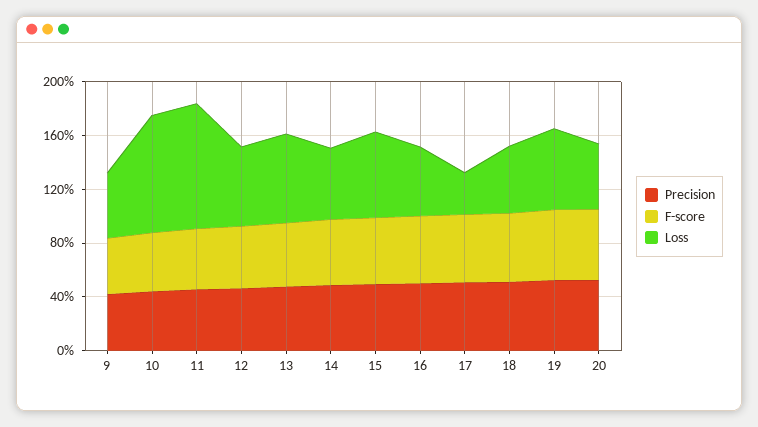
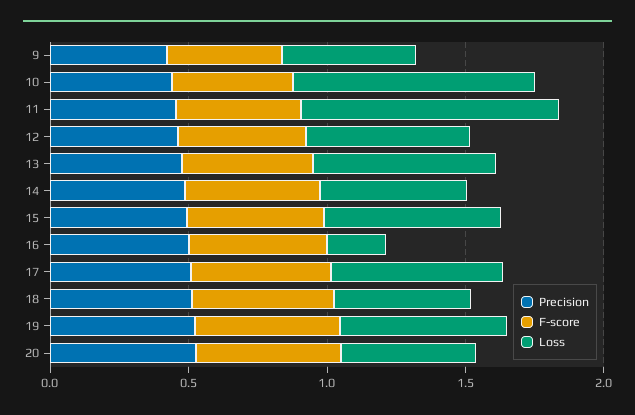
  {
    "Precision": {
      "9": 0.4,
      "10": 0.4,
      "11": 0.5,
      "12": 0.5,
      "13": 0.5,
      "14": 0.5,
      "15": 0.5,
      "16": 0.5,
      "17": 0.5,
      "18": 0.5,
      "19": 0.5,
      "20": 0.5
    },
    "F-score": {
      "9": 0.4,
      "10": 0.4,
      "11": 0.5,
      "12": 0.5,
      "13": 0.5,
      "14": 0.5,
      "15": 0.5,
      "16": 0.5,
      "17": 0.5,
      "18": 0.5,
      "19": 0.5,
      "20": 0.5
    },
    "Loss": {
      "9": 0.5,
      "10": 0.9,
      "11": 0.9,
      "12": 0.6,
      "13": 0.7,
      "14": 0.5,
      "15": 0.6,
-     "16": 0.5,
+     "16": 0.2,
-     "17": 0.3,
+     "17": 0.6,
      "18": 0.5,
      "19": 0.6,
      "20": 0.5
    }
  }

